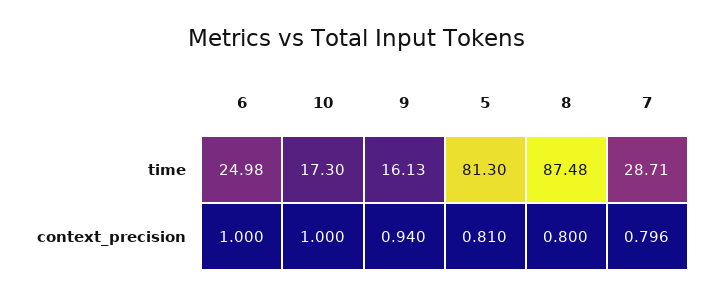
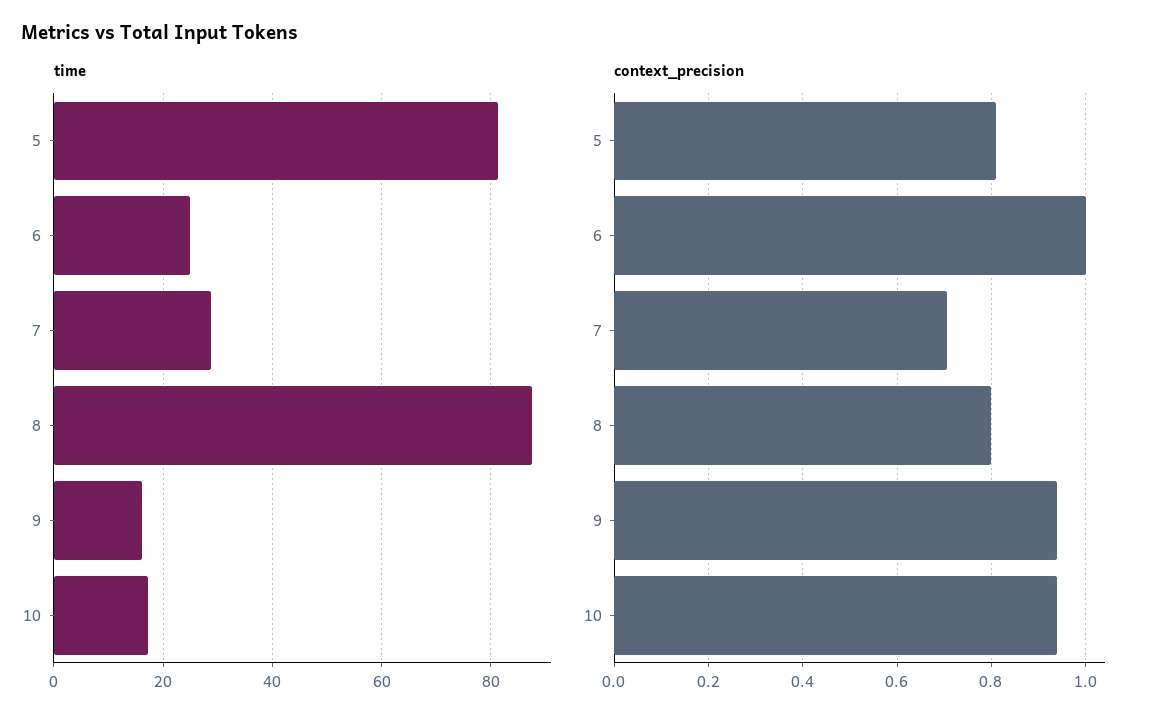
  {
    "time": {
      "6": 24.98,
      "10": 17.3,
      "9": 16.13,
      "5": 81.3,
      "8": 87.48,
      "7": 28.71
    },
    "context_precision": {
      "6": 1,
-     "10": 1,
+     "10": 0.94,
      "9": 0.94,
      "5": 0.81,
      "8": 0.8,
-     "7": 0.796
+     "7": 0.7
    }
  }

